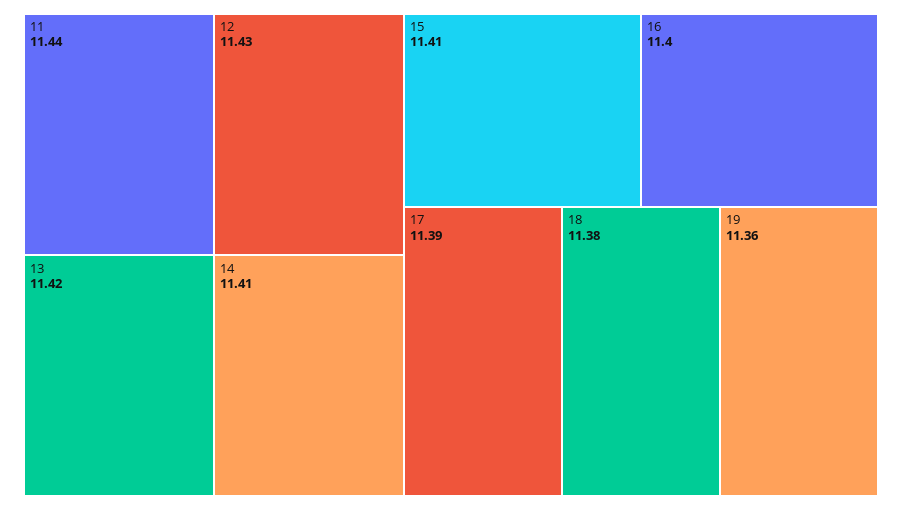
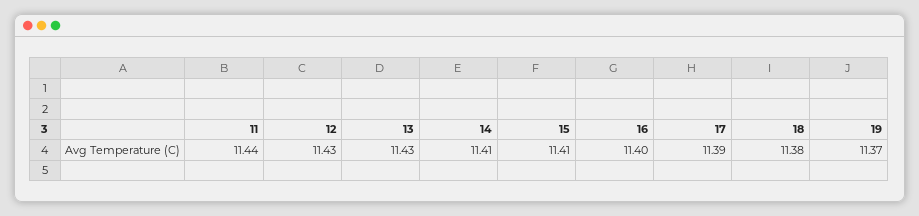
  {
    "11": 11.44,
    "12": 11.43,
-   "13": 11.42,
+   "13": 11.43,
    "14": 11.41,
    "15": 11.41,
    "16": 11.4,
    "17": 11.39,
    "18": 11.38,
-   "19": 11.36
+   "19": 11.37
  }

